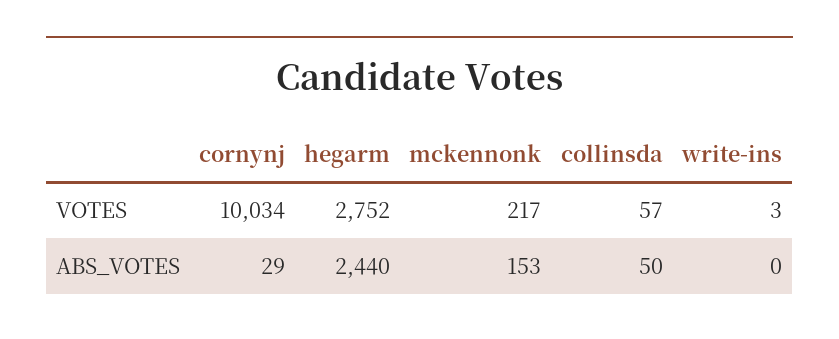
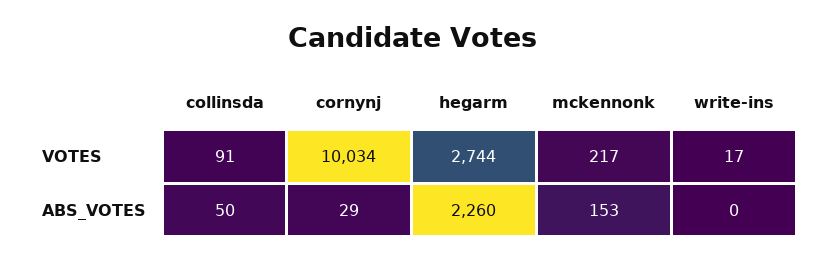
  {
    "cornynj": {
      "VOTES": 10034,
      "ABS_VOTES": 29
    },
    "hegarm": {
-     "VOTES": 2752,
+     "VOTES": 2744,
-     "ABS_VOTES": 2440
+     "ABS_VOTES": 2260
    },
    "mckennonk": {
      "VOTES": 217,
      "ABS_VOTES": 153
    },
    "collinsda": {
-     "VOTES": 57,
+     "VOTES": 91,
      "ABS_VOTES": 50
    },
    "write-ins": {
-     "VOTES": 3,
+     "VOTES": 17,
      "ABS_VOTES": 0
    }
  }

